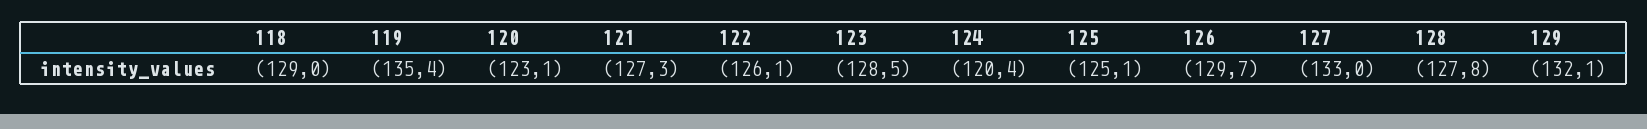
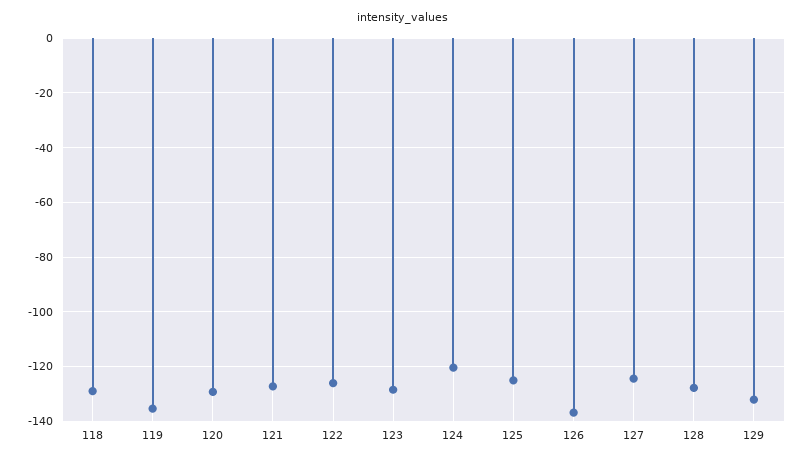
  {
    "118": -129,
    "119": -135.4,
-   "120": -123.1,
+   "120": -130,
    "121": -127.3,
    "122": -126.1,
    "123": -128.5,
    "124": -120.4,
    "125": -125.1,
-   "126": -129.7,
+   "126": -137.5,
-   "127": -133,
+   "127": -125,
    "128": -127.8,
    "129": -132.1
  }

